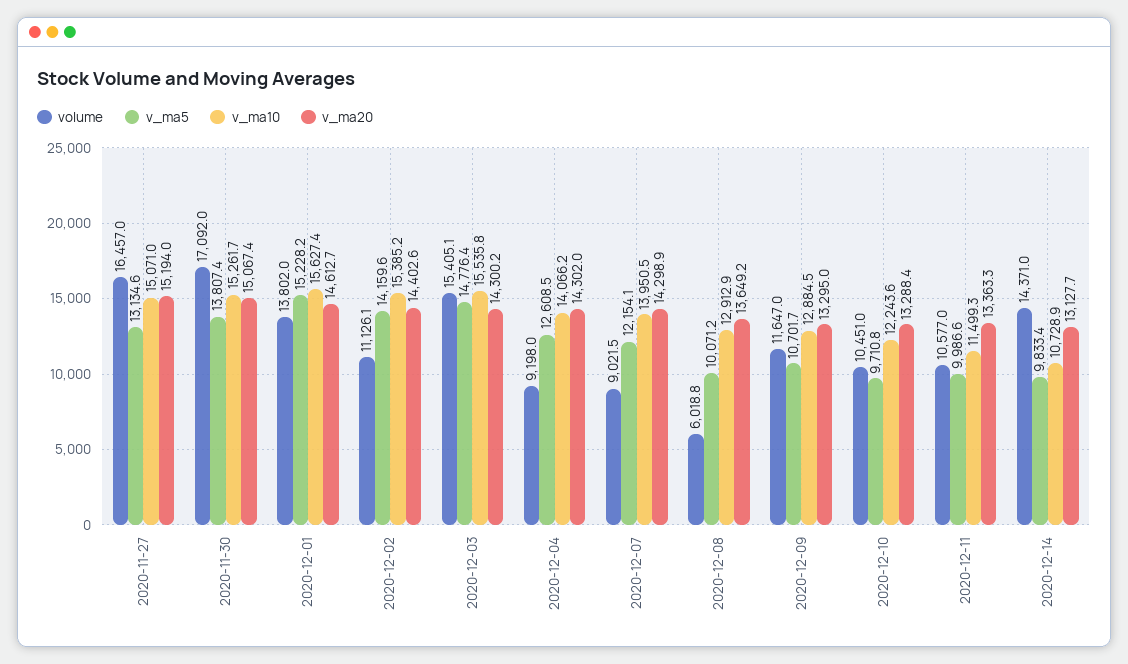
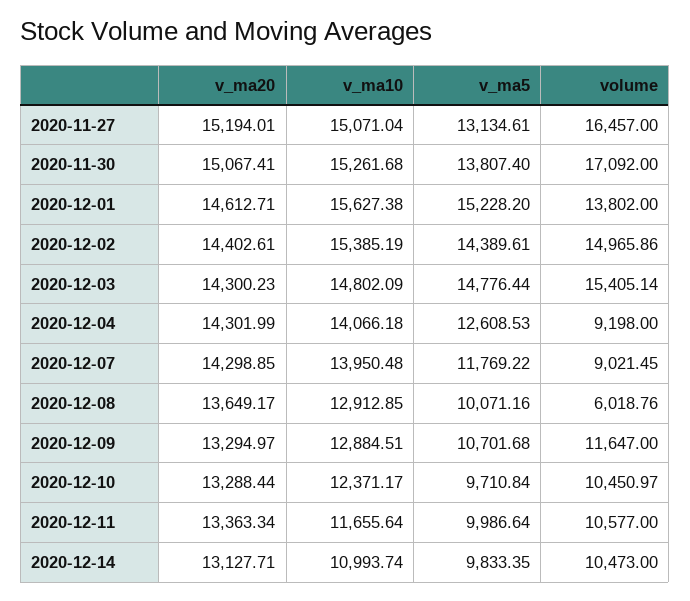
  {
    "volume": {
      "2020-11-27": 16457,
      "2020-11-30": 17092,
      "2020-12-01": 13802,
-     "2020-12-02": 11126.1,
+     "2020-12-02": 14965.86,
      "2020-12-03": 15405.14,
      "2020-12-04": 9198,
      "2020-12-07": 9021.45,
      "2020-12-08": 6018.76,
      "2020-12-09": 11647,
      "2020-12-10": 10450.97,
      "2020-12-11": 10577,
-     "2020-12-14": 14371
+     "2020-12-14": 10473
    },
    "v_ma5": {
      "2020-11-27": 13134.61,
      "2020-11-30": 13807.4,
      "2020-12-01": 15228.2,
-     "2020-12-02": 14159.6,
+     "2020-12-02": 14389.61,
      "2020-12-03": 14776.44,
      "2020-12-04": 12608.53,
-     "2020-12-07": 12154.1,
+     "2020-12-07": 11769.22,
      "2020-12-08": 10071.16,
      "2020-12-09": 10701.68,
      "2020-12-10": 9710.84,
      "2020-12-11": 9986.64,
      "2020-12-14": 9833.35
    },
    "v_ma10": {
      "2020-11-27": 15071.04,
      "2020-11-30": 15261.68,
      "2020-12-01": 15627.38,
      "2020-12-02": 15385.19,
-     "2020-12-03": 15535.8,
+     "2020-12-03": 14802.09,
      "2020-12-04": 14066.18,
      "2020-12-07": 13950.48,
      "2020-12-08": 12912.85,
      "2020-12-09": 12884.51,
-     "2020-12-10": 12243.6,
+     "2020-12-10": 12371.17,
-     "2020-12-11": 11499.3,
+     "2020-12-11": 11655.64,
-     "2020-12-14": 10728.9
+     "2020-12-14": 10993.74
    },
    "v_ma20": {
      "2020-11-27": 15194.01,
      "2020-11-30": 15067.41,
      "2020-12-01": 14612.71,
      "2020-12-02": 14402.61,
      "2020-12-03": 14300.23,
      "2020-12-04": 14301.99,
      "2020-12-07": 14298.85,
      "2020-12-08": 13649.17,
      "2020-12-09": 13294.97,
      "2020-12-10": 13288.44,
      "2020-12-11": 13363.34,
      "2020-12-14": 13127.71
    }
  }

